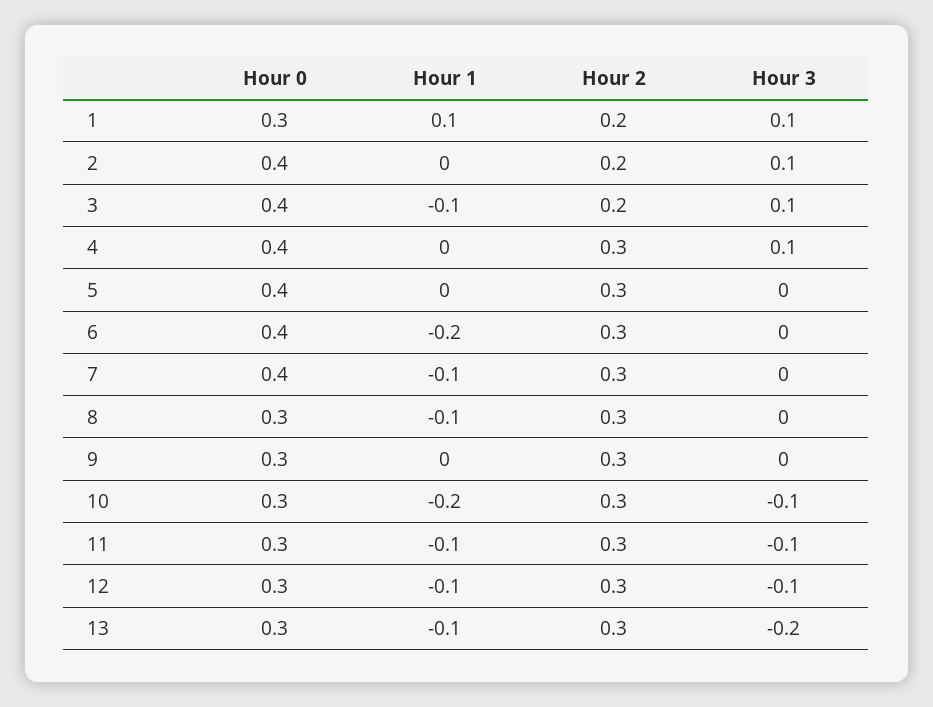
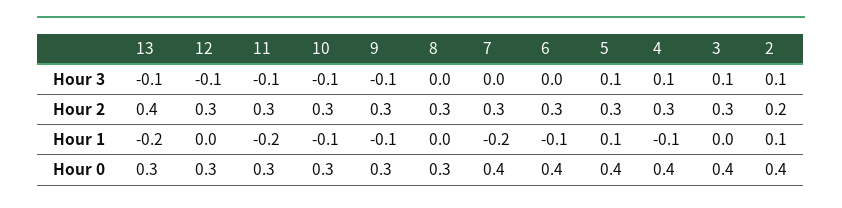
  {
    "Hour 0": {
-     "1": 0.3,
      "2": 0.4,
      "3": 0.4,
      "4": 0.4,
      "5": 0.4,
      "6": 0.4,
      "7": 0.4,
      "8": 0.3,
      "9": 0.3,
      "10": 0.3,
      "11": 0.3,
      "12": 0.3,
      "13": 0.3
    },
    "Hour 1": {
-     "1": 0.1,
-     "2": 0,
+     "2": 0.1,
-     "3": -0.1,
+     "3": 0,
-     "4": 0,
+     "4": -0.1,
-     "5": 0,
+     "5": 0.1,
-     "6": -0.2,
+     "6": -0.1,
-     "7": -0.1,
+     "7": -0.2,
-     "8": -0.1,
+     "8": 0,
-     "9": 0,
+     "9": -0.1,
-     "10": -0.2,
+     "10": -0.1,
-     "11": -0.1,
+     "11": -0.2,
-     "12": -0.1,
+     "12": 0,
-     "13": -0.1
+     "13": -0.2
    },
    "Hour 2": {
-     "1": 0.2,
      "2": 0.2,
-     "3": 0.2,
+     "3": 0.3,
      "4": 0.3,
      "5": 0.3,
      "6": 0.3,
      "7": 0.3,
      "8": 0.3,
      "9": 0.3,
      "10": 0.3,
      "11": 0.3,
      "12": 0.3,
-     "13": 0.3
+     "13": 0.4
    },
    "Hour 3": {
-     "1": 0.1,
      "2": 0.1,
      "3": 0.1,
      "4": 0.1,
-     "5": 0,
+     "5": 0.1,
      "6": 0,
      "7": 0,
      "8": 0,
-     "9": 0,
+     "9": -0.1,
      "10": -0.1,
      "11": -0.1,
      "12": -0.1,
-     "13": -0.2
+     "13": -0.1
    }
  }

